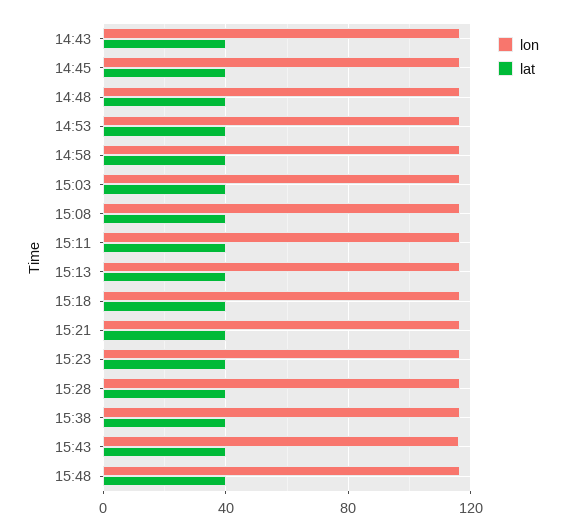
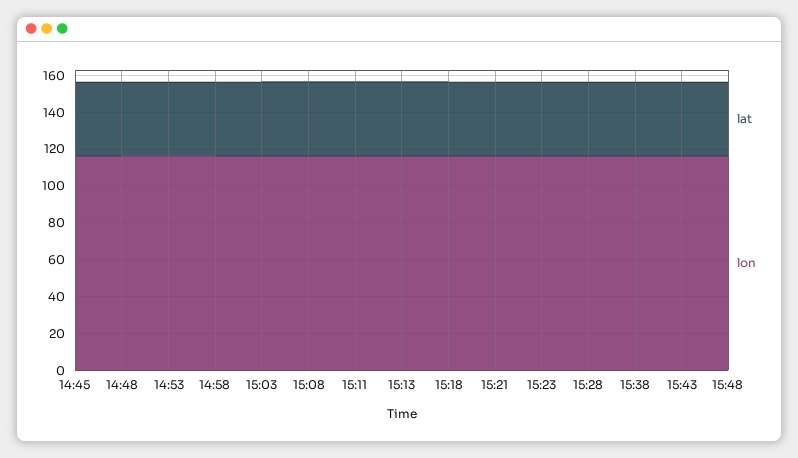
  {
    "lon": {
-     "14:43": 115,
      "14:45": 115,
      "14:48": 115,
      "14:53": 115,
      "14:58": 115,
      "15:03": 115,
      "15:08": 115,
      "15:11": 115,
      "15:13": 115,
      "15:18": 115,
      "15:21": 115,
      "15:23": 115,
      "15:28": 115,
      "15:38": 115,
      "15:43": 115,
      "15:48": 115
    },
    "lat": {
-     "14:43": 40,
      "14:45": 40,
      "14:48": 40,
      "14:53": 40,
      "14:58": 40,
      "15:03": 40,
      "15:08": 40,
      "15:11": 40,
      "15:13": 40,
      "15:18": 40,
      "15:21": 40,
      "15:23": 40,
      "15:28": 40,
      "15:38": 40,
      "15:43": 40,
      "15:48": 40
    }
  }

